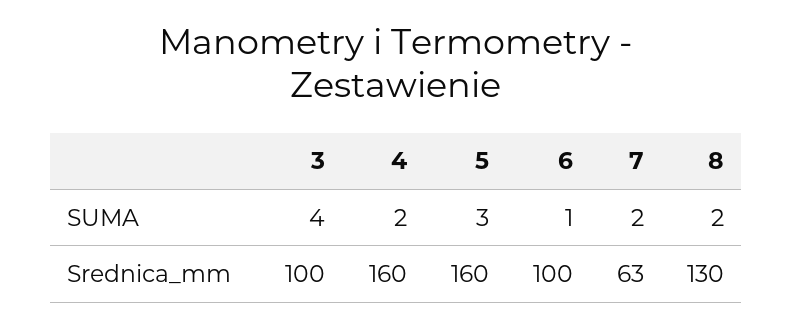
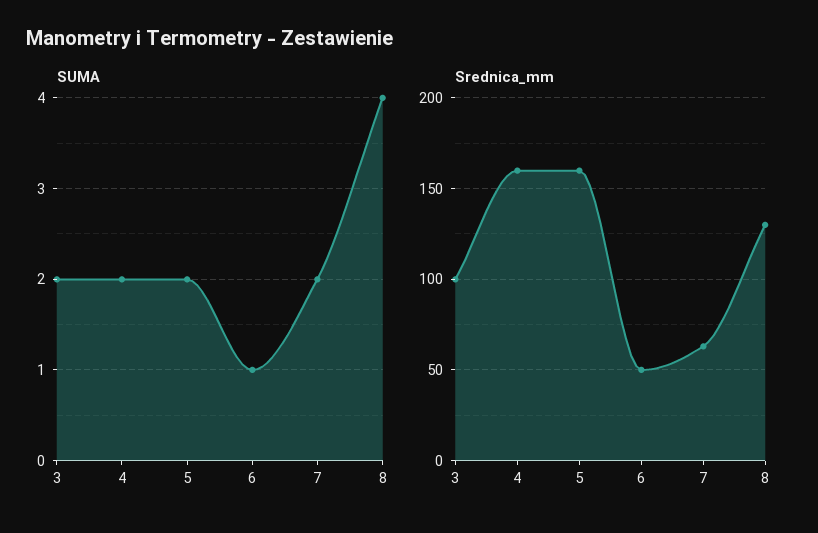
  {
    "SUMA": {
-     "3": 4,
+     "3": 2,
      "4": 2,
-     "5": 3,
+     "5": 2,
      "6": 1,
      "7": 2,
-     "8": 2
+     "8": 4
    },
    "Srednica_mm": {
      "3": 100,
      "4": 160,
      "5": 160,
-     "6": 100,
+     "6": 50,
      "7": 63,
      "8": 130
    }
  }

